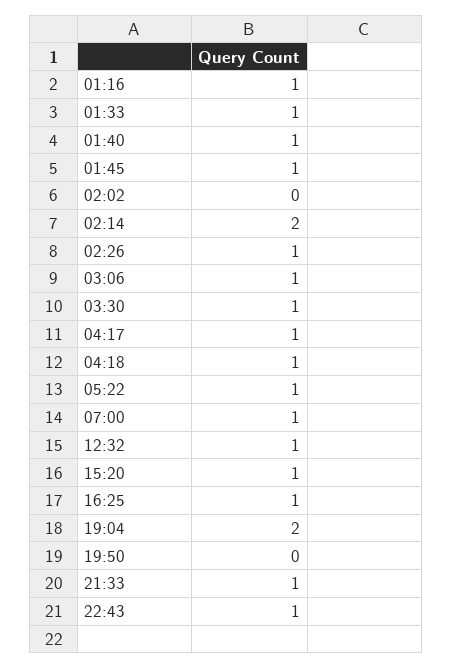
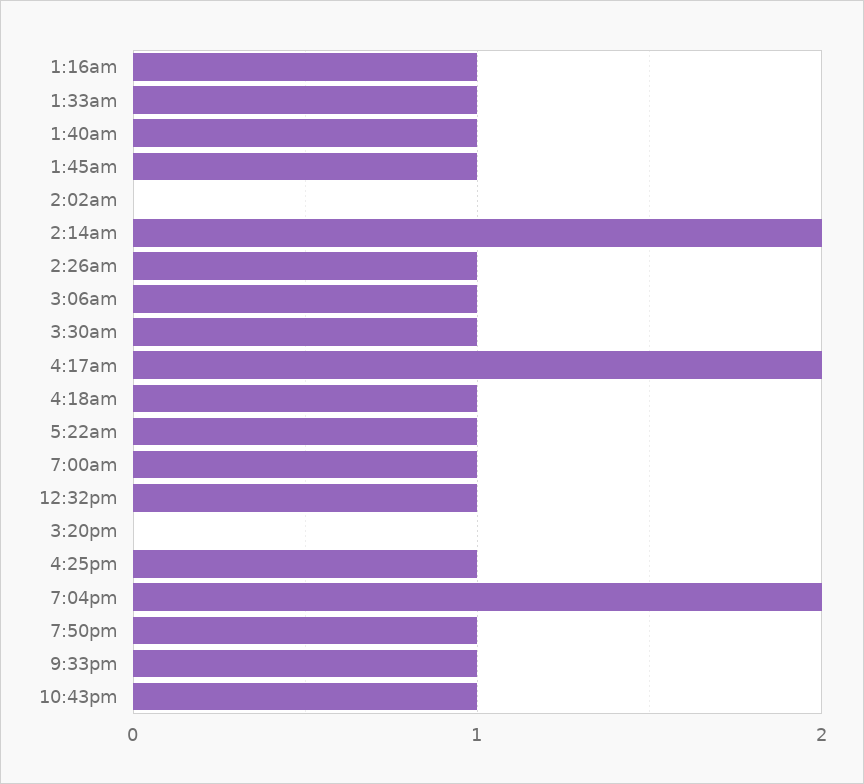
  {
    "01:16": 1,
    "01:33": 1,
    "01:40": 1,
    "01:45": 1,
    "02:02": 0,
    "02:14": 2,
    "02:26": 1,
    "03:06": 1,
    "03:30": 1,
-   "04:17": 1,
+   "04:17": 2,
    "04:18": 1,
    "05:22": 1,
    "07:00": 1,
    "12:32": 1,
-   "15:20": 1,
+   "15:20": 0,
    "16:25": 1,
    "19:04": 2,
-   "19:50": 0,
+   "19:50": 1,
    "21:33": 1,
    "22:43": 1
  }

